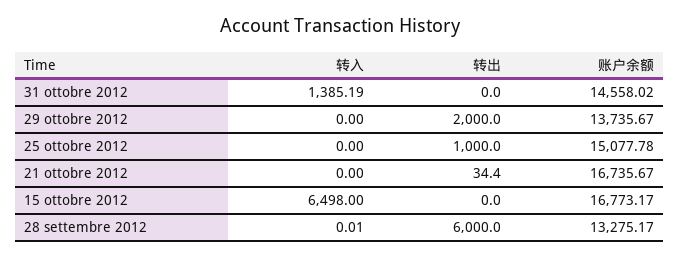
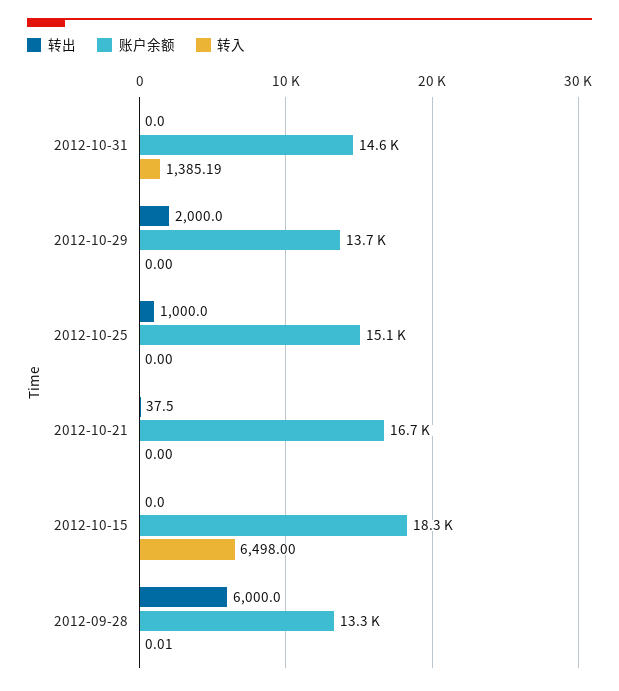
  {
    "转入": {
      "31 ottobre 2012": 1385.19,
      "29 ottobre 2012": 0,
      "25 ottobre 2012": 0,
      "21 ottobre 2012": 0,
      "15 ottobre 2012": 6498,
      "28 settembre 2012": 0.01
    },
    "转出": {
      "31 ottobre 2012": 0,
      "29 ottobre 2012": 2000,
      "25 ottobre 2012": 1000,
-     "21 ottobre 2012": 34.4,
+     "21 ottobre 2012": 37.5,
      "15 ottobre 2012": 0,
      "28 settembre 2012": 6000
    },
    "账户余额": {
      "31 ottobre 2012": 14558.02,
      "29 ottobre 2012": 13735.67,
      "25 ottobre 2012": 15077.78,
      "21 ottobre 2012": 16735.67,
-     "15 ottobre 2012": 16773.17,
+     "15 ottobre 2012": 18300,
      "28 settembre 2012": 13275.17
    }
  }

